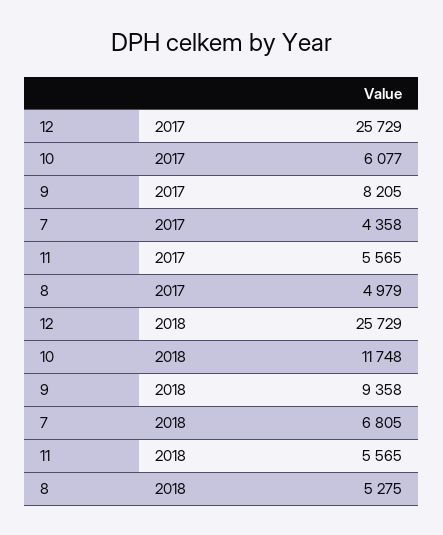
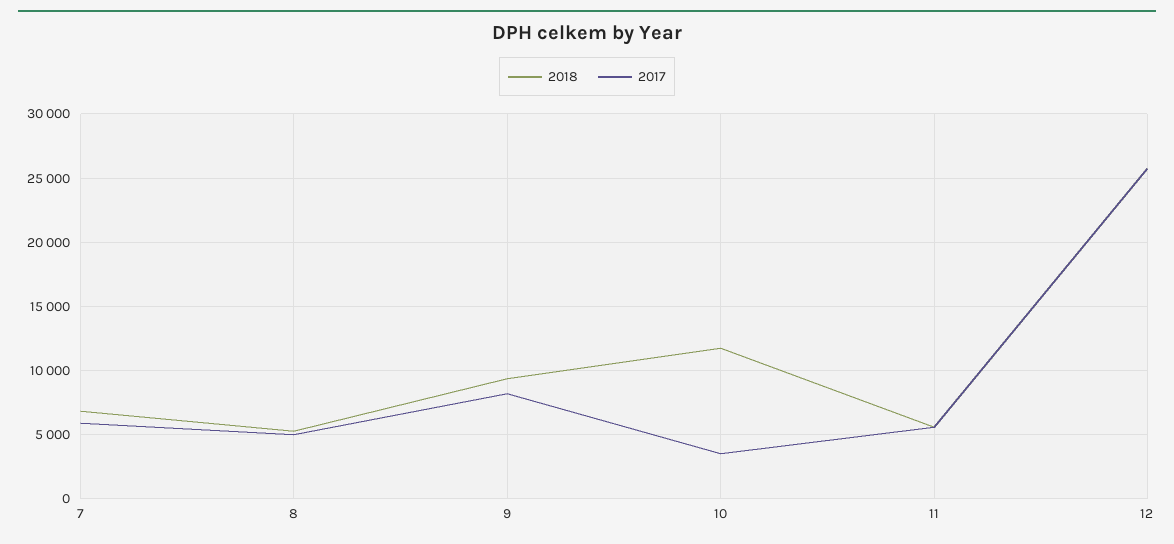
  {
    "2017": {
      "12": 25729,
-     "10": 6077,
+     "10": 3500,
      "9": 8205,
-     "7": 4358,
+     "7": 6000,
      "11": 5565,
      "8": 4979
    },
    "2018": {
      "12": 25729,
      "10": 11748,
      "9": 9358,
      "7": 6805,
      "11": 5565,
      "8": 5275
    }
  }

